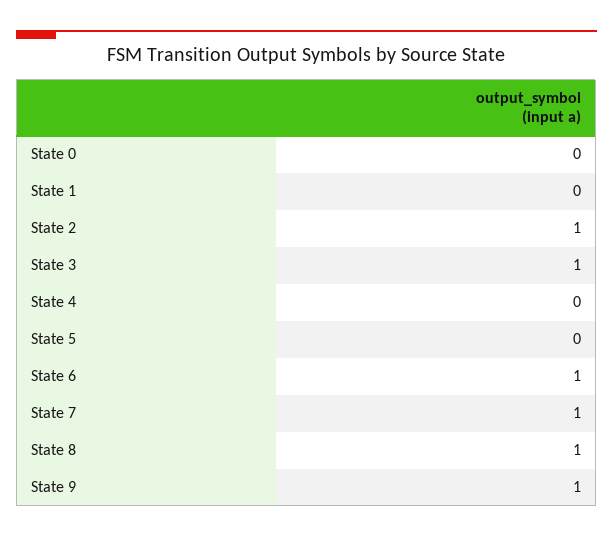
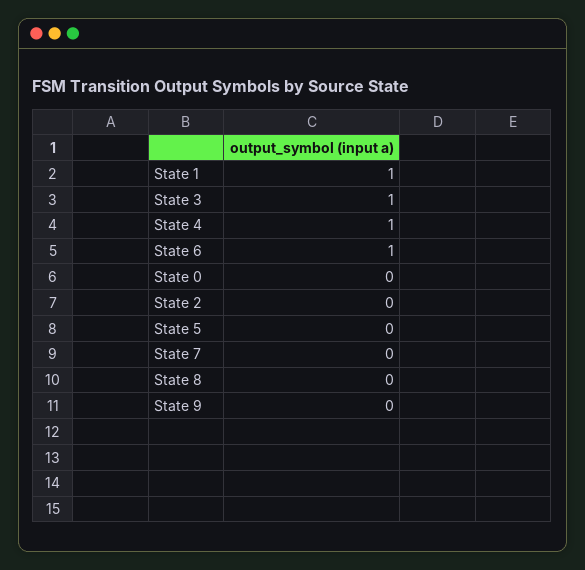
  {
    "State 0": 0,
-   "State 1": 0,
+   "State 1": 1,
-   "State 2": 1,
+   "State 2": 0,
    "State 3": 1,
-   "State 4": 0,
+   "State 4": 1,
    "State 5": 0,
    "State 6": 1,
-   "State 7": 1,
+   "State 7": 0,
-   "State 8": 1,
+   "State 8": 0,
-   "State 9": 1
+   "State 9": 0
  }

